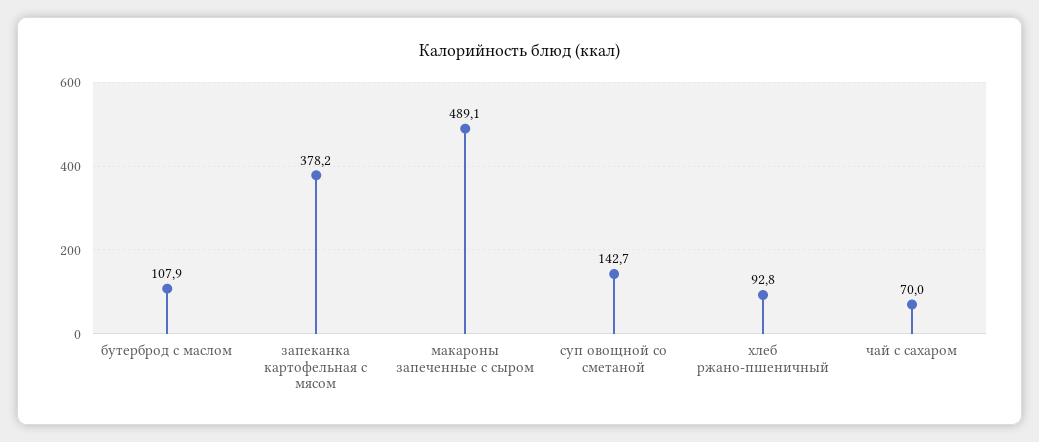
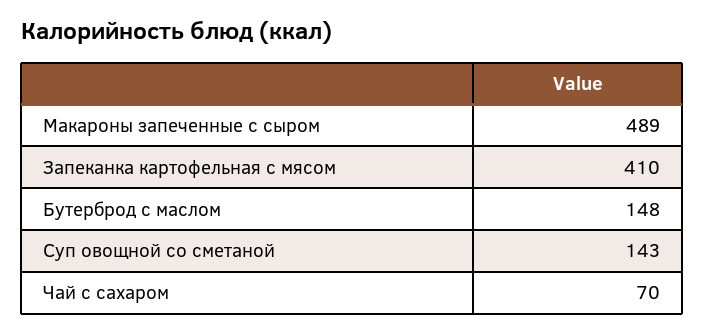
  {
-   "бутерброд с маслом": 107.9,
+   "бутерброд с маслом": 148,
-   "запеканка картофельная с мясом": 378.2,
+   "запеканка картофельная с мясом": 410,
    "макароны запеченные с сыром": 489.1,
    "суп овощной со сметаной": 142.7,
-   "хлеб ржано-пшеничный": 92.8,
    "чай с сахаром": 70
  }

